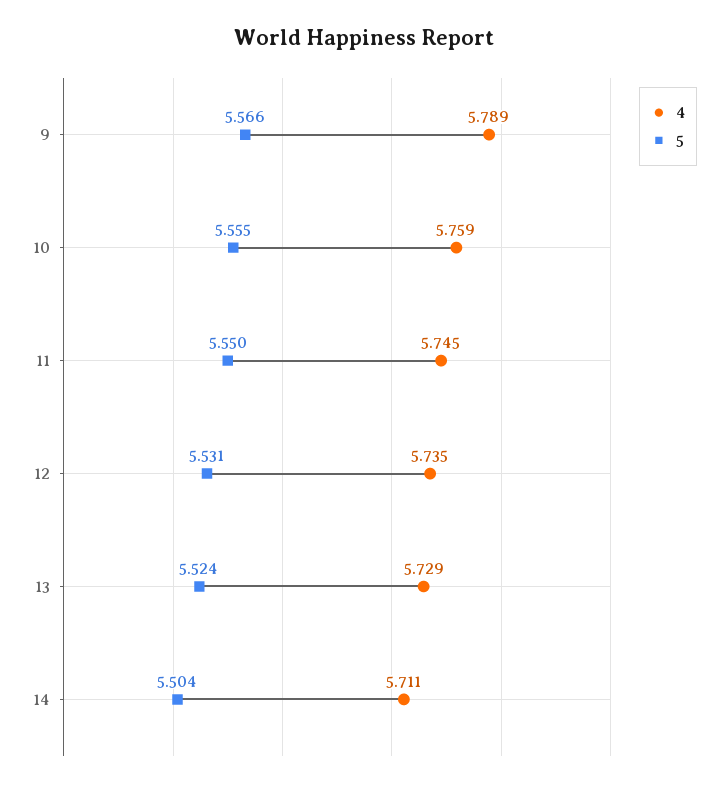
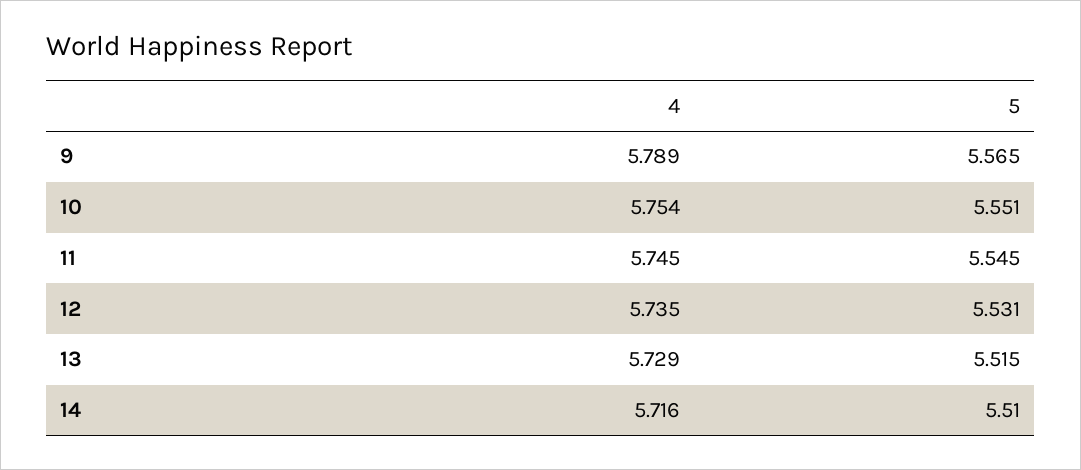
  {
    "4": {
      "9": 5.789,
-     "10": 5.759,
+     "10": 5.754,
      "11": 5.745,
      "12": 5.735,
      "13": 5.729,
-     "14": 5.711
+     "14": 5.716
    },
    "5": {
-     "9": 5.566,
+     "9": 5.565,
-     "10": 5.555,
+     "10": 5.551,
-     "11": 5.55,
+     "11": 5.545,
      "12": 5.531,
-     "13": 5.524,
+     "13": 5.515,
-     "14": 5.504
+     "14": 5.51
    }
  }

